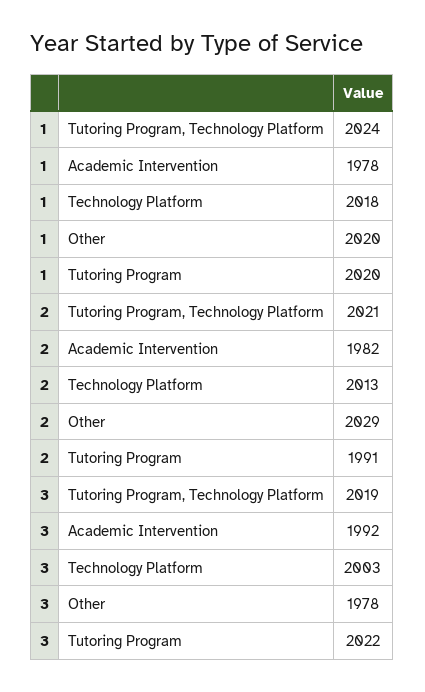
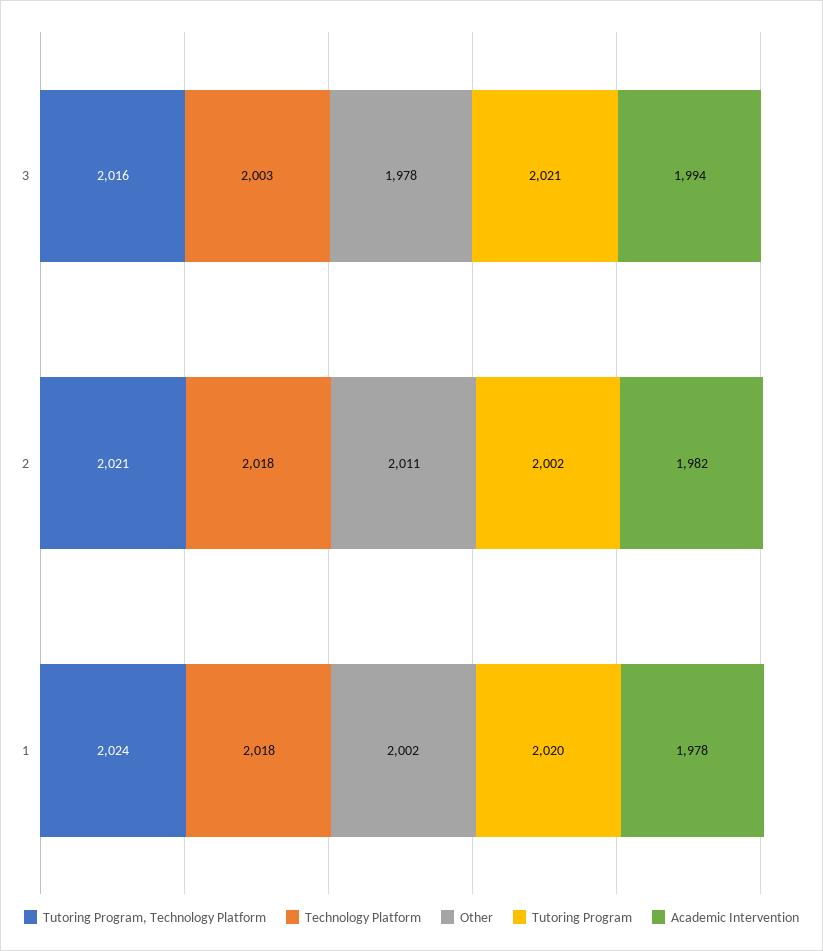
  {
    "Tutoring Program, Technology Platform": {
      "1": 2024,
      "2": 2021,
-     "3": 2019
+     "3": 2016
    },
    "Academic Intervention": {
      "1": 1978,
      "2": 1982,
-     "3": 1992
+     "3": 1994
    },
    "Technology Platform": {
      "1": 2018,
-     "2": 2013,
+     "2": 2018,
      "3": 2003
    },
    "Other": {
-     "1": 2020,
+     "1": 2002,
-     "2": 2029,
+     "2": 2011,
      "3": 1978
    },
    "Tutoring Program": {
      "1": 2020,
-     "2": 1991,
+     "2": 2002,
-     "3": 2022
+     "3": 2021
    }
  }

